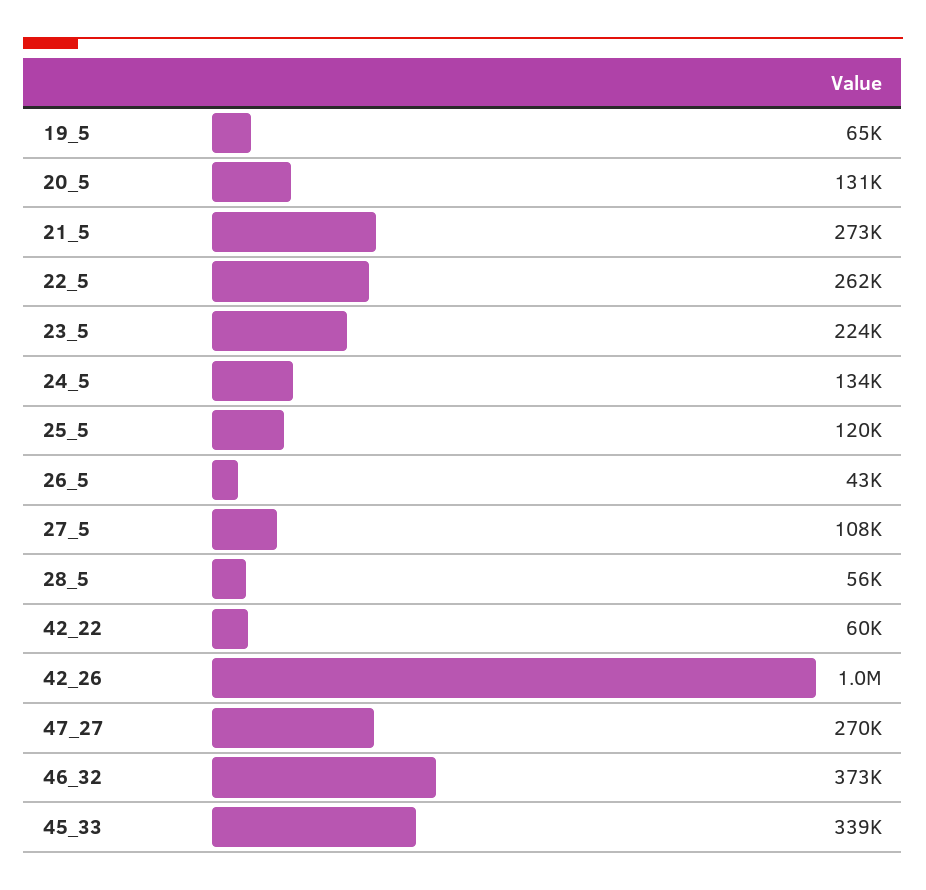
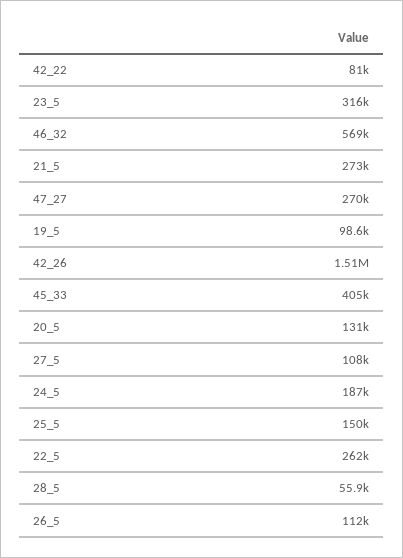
  {
-   "19_5": 65000,
+   "19_5": 98600,
    "20_5": 131000,
    "21_5": 273000,
    "22_5": 262000,
-   "23_5": 224000,
+   "23_5": 316000,
-   "24_5": 134000,
+   "24_5": 187000,
-   "25_5": 120000,
+   "25_5": 150000,
-   "26_5": 43000,
+   "26_5": 112000,
    "27_5": 108000,
    "28_5": 55900,
-   "42_22": 60000,
+   "42_22": 81000,
-   "42_26": 1000000,
+   "42_26": 1510000,
    "47_27": 270000,
-   "46_32": 373000,
+   "46_32": 569000,
-   "45_33": 339000
+   "45_33": 405000
  }

